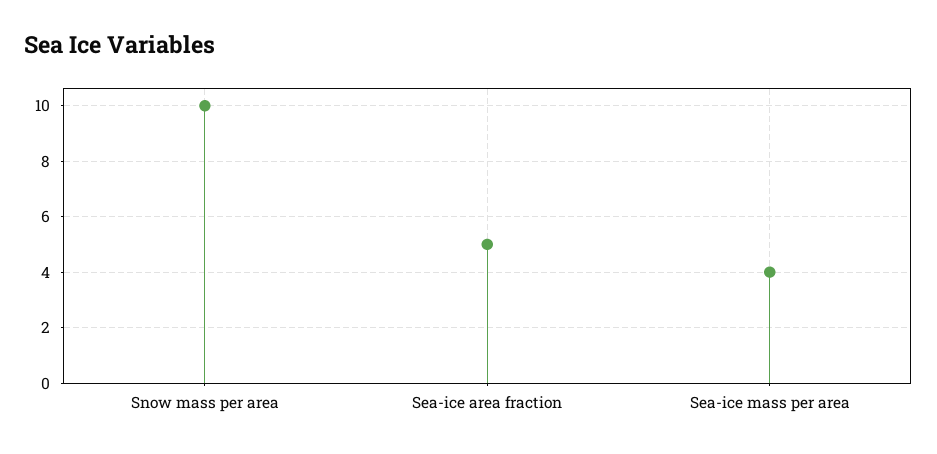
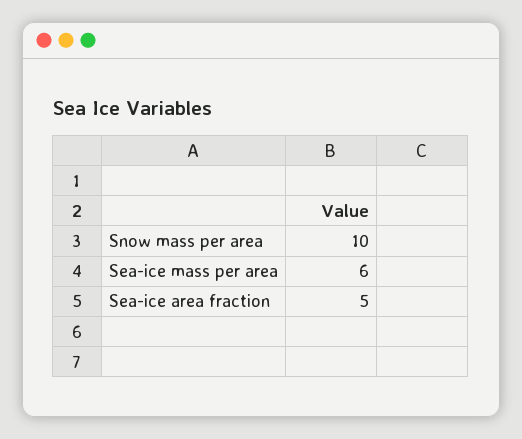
  {
    "Snow mass per area": 10,
    "Sea-ice area fraction": 5,
-   "Sea-ice mass per area": 4
+   "Sea-ice mass per area": 6
  }

